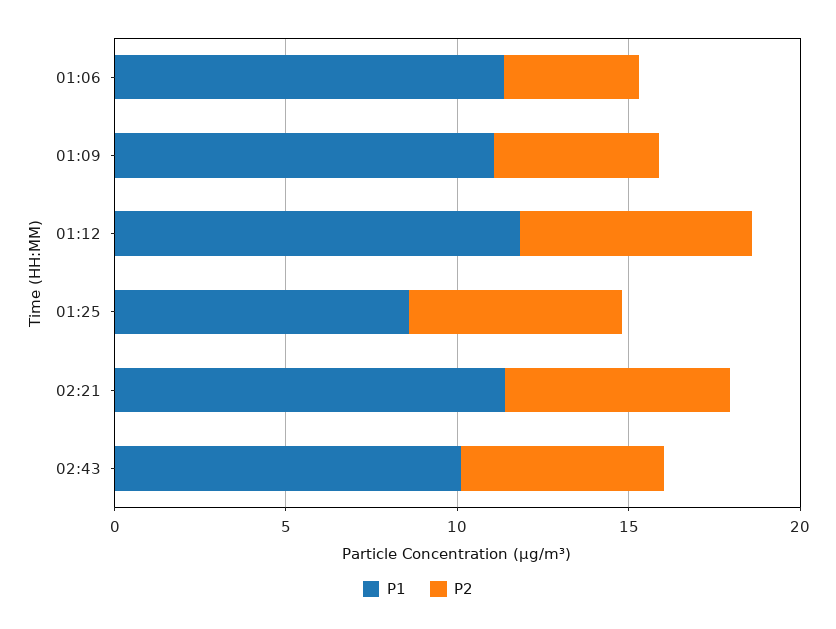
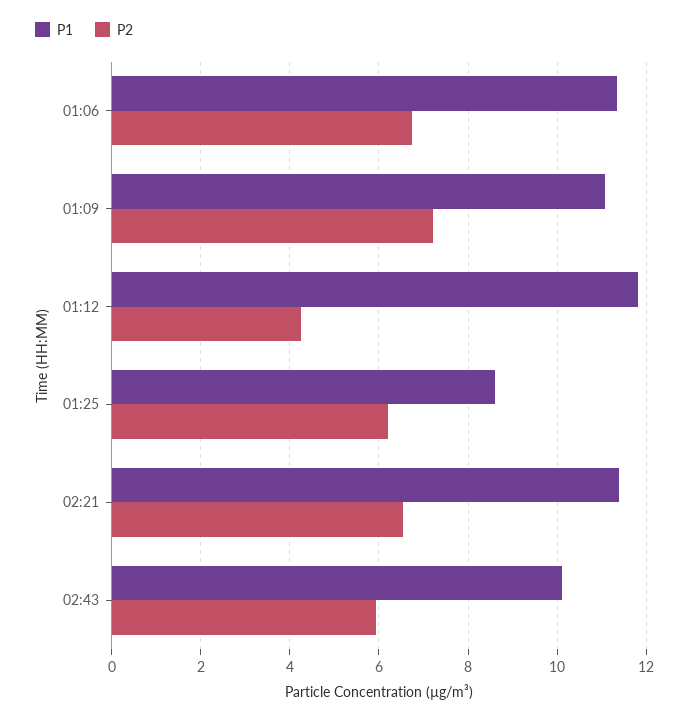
  {
    "P1": {
      "01:06": 11.4,
      "01:09": 11,
      "01:12": 11.8,
      "01:25": 8.6,
      "02:21": 11.4,
      "02:43": 10.2
    },
    "P2": {
-     "01:06": 4,
+     "01:06": 6.8,
-     "01:09": 5,
+     "01:09": 7.2,
-     "01:12": 7,
+     "01:12": 4.2,
      "01:25": 6.2,
      "02:21": 6.6,
      "02:43": 6
    }
  }

